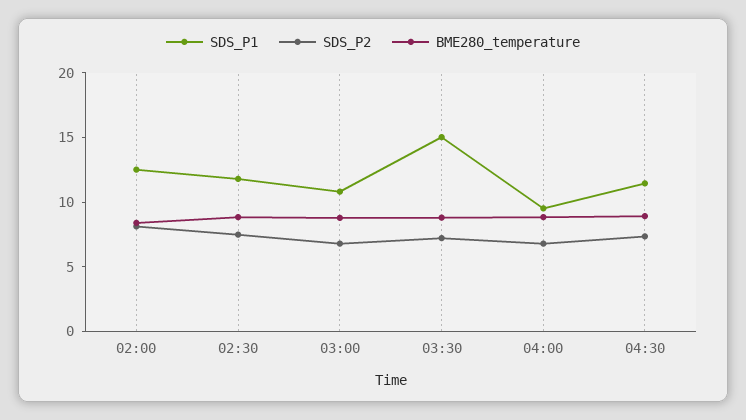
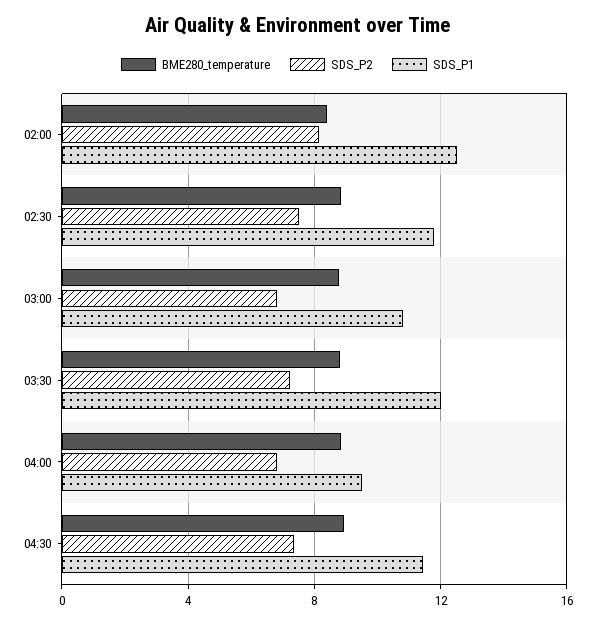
  {
    "SDS_P1": {
      "02:00": 12.5,
      "02:30": 12,
      "03:00": 11,
-     "03:30": 15,
+     "03:30": 12,
      "04:00": 9.5,
      "04:30": 11.5
    },
    "SDS_P2": {
      "02:00": 8,
      "02:30": 7.5,
      "03:00": 7,
      "03:30": 7,
      "04:00": 7,
      "04:30": 7.5
    },
    "BME280_temperature": {
      "02:00": 8.5,
      "02:30": 9,
      "03:00": 9,
      "03:30": 9,
      "04:00": 9,
      "04:30": 9
    }
  }

